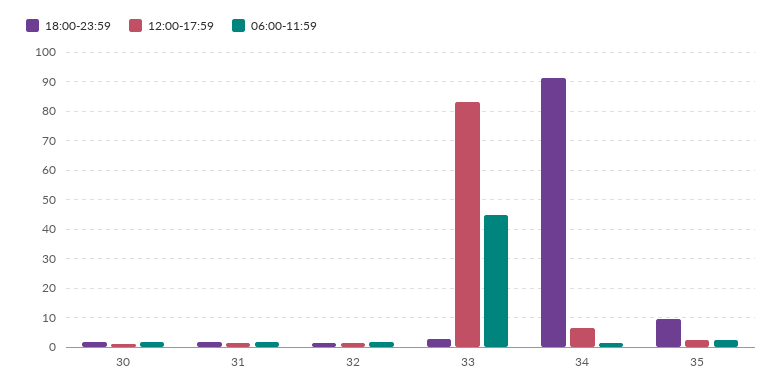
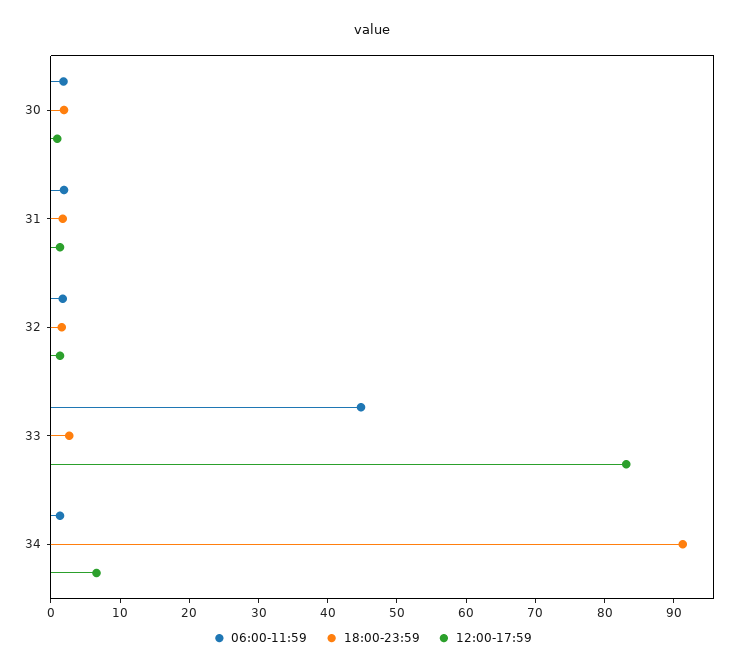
  {
    "18:00-23:59": {
      "30": 2,
      "31": 2,
      "32": 2,
      "33": 2,
-     "34": 92,
+     "34": 92
-     "35": 10
    },
    "12:00-17:59": {
      "30": 0,
      "31": 2,
      "32": 2,
      "33": 84,
-     "34": 6,
+     "34": 6
-     "35": 2.5
    },
    "06:00-11:59": {
      "30": 2,
      "31": 2,
      "32": 2,
      "33": 44,
-     "34": 2,
+     "34": 2
-     "35": 2.5
    }
  }

